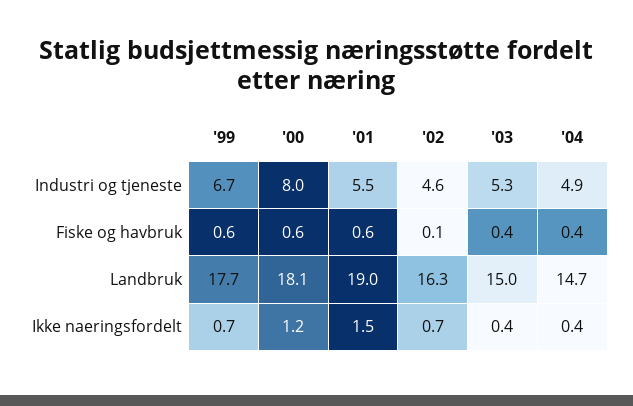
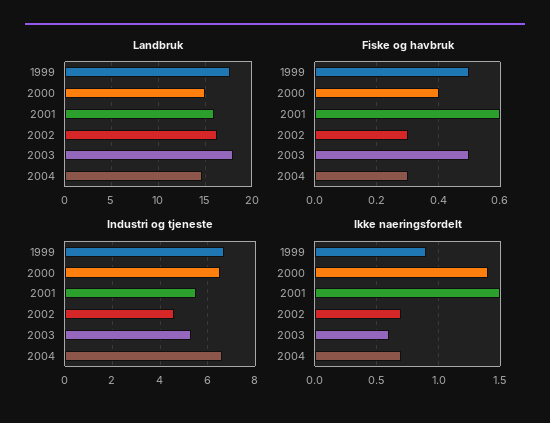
  {
    "Industri og tjeneste": {
      "'99": 6.7,
-     "'00": 8,
+     "'00": 6.5,
      "'01": 5.5,
      "'02": 4.6,
      "'03": 5.3,
-     "'04": 4.9
+     "'04": 6.5
    },
    "Fiske og havbruk": {
-     "'99": 0.6,
+     "'99": 0.5,
-     "'00": 0.6,
+     "'00": 0.4,
      "'01": 0.6,
-     "'02": 0.1,
+     "'02": 0.3,
-     "'03": 0.4,
+     "'03": 0.5,
-     "'04": 0.4
+     "'04": 0.3
    },
    "Landbruk": {
      "'99": 17.7,
-     "'00": 18.1,
+     "'00": 15,
-     "'01": 19,
+     "'01": 16,
      "'02": 16.3,
-     "'03": 15,
+     "'03": 18,
      "'04": 14.7
    },
    "Ikke naeringsfordelt": {
-     "'99": 0.7,
+     "'99": 0.9,
-     "'00": 1.2,
+     "'00": 1.4,
      "'01": 1.5,
      "'02": 0.7,
-     "'03": 0.4,
+     "'03": 0.6,
-     "'04": 0.4
+     "'04": 0.7
    }
  }

